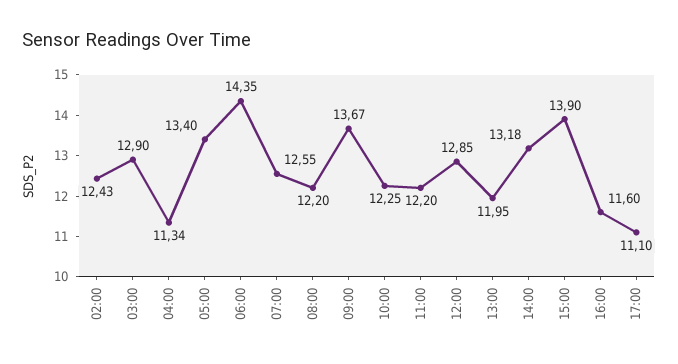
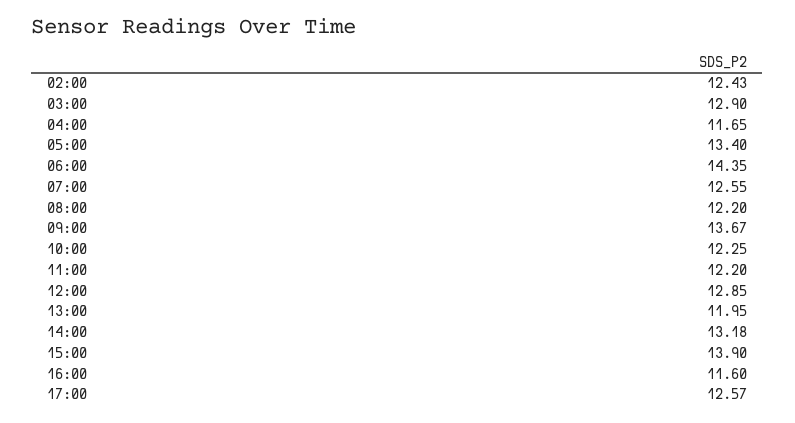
  {
    "02:00": 12.43,
    "03:00": 12.9,
-   "04:00": 11.34,
+   "04:00": 11.65,
    "05:00": 13.4,
    "06:00": 14.35,
    "07:00": 12.55,
    "08:00": 12.2,
    "09:00": 13.67,
    "10:00": 12.25,
    "11:00": 12.2,
    "12:00": 12.85,
    "13:00": 11.95,
    "14:00": 13.18,
    "15:00": 13.9,
    "16:00": 11.6,
-   "17:00": 11.1
+   "17:00": 12.57
  }

